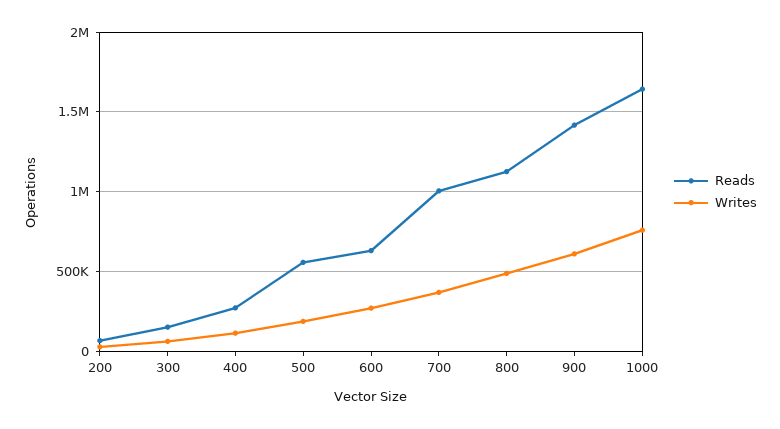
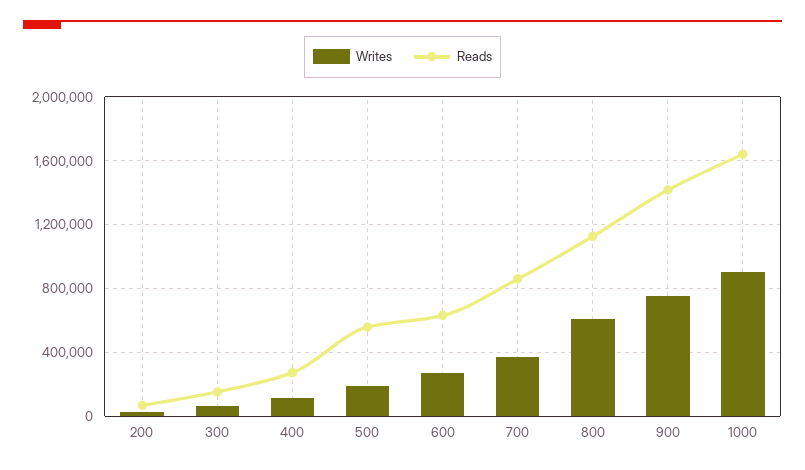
  {
    "Reads": {
      "200": 50000,
      "300": 150000,
      "400": 250000,
      "500": 550000,
      "600": 650000,
-     "700": 1000000,
+     "700": 850000,
      "800": 1150000,
      "900": 1400000,
      "1000": 1650000
    },
    "Writes": {
      "200": 50000,
      "300": 50000,
      "400": 100000,
      "500": 200000,
      "600": 250000,
      "700": 350000,
-     "800": 500000,
+     "800": 600000,
-     "900": 600000,
+     "900": 750000,
-     "1000": 750000
+     "1000": 900000
    }
  }

